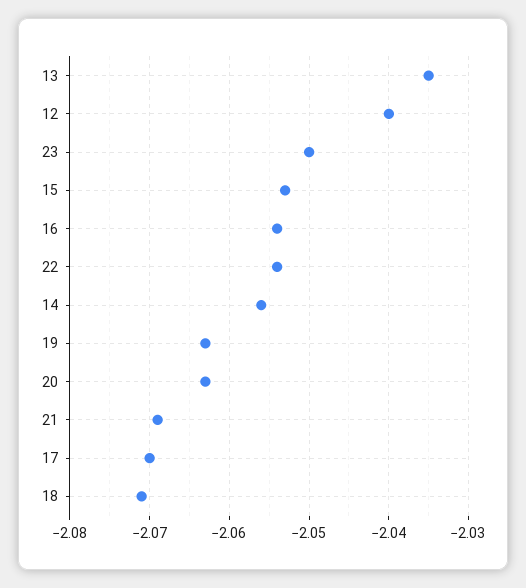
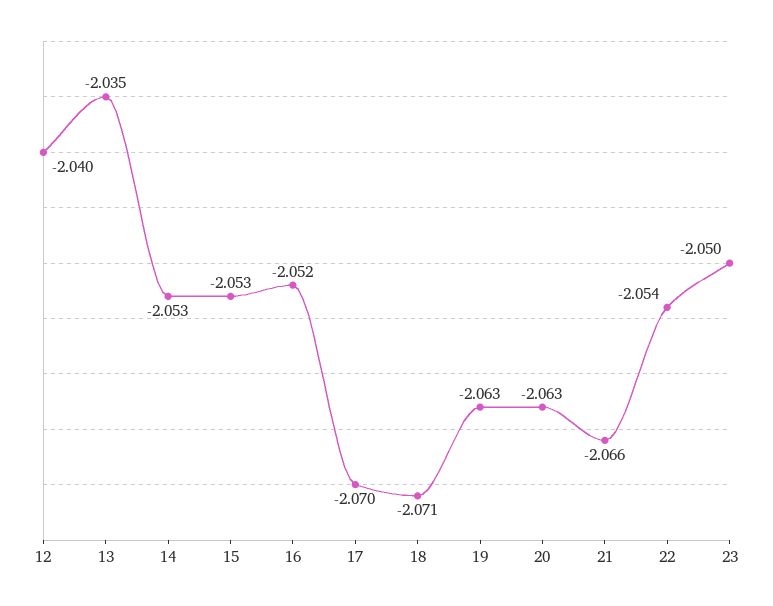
  {
    "13": -2.035,
    "12": -2.04,
    "23": -2.05,
    "15": -2.053,
-   "16": -2.054,
+   "16": -2.052,
    "22": -2.054,
-   "14": -2.056,
+   "14": -2.053,
    "19": -2.063,
    "20": -2.063,
-   "21": -2.069,
+   "21": -2.066,
    "17": -2.07,
    "18": -2.071
  }

